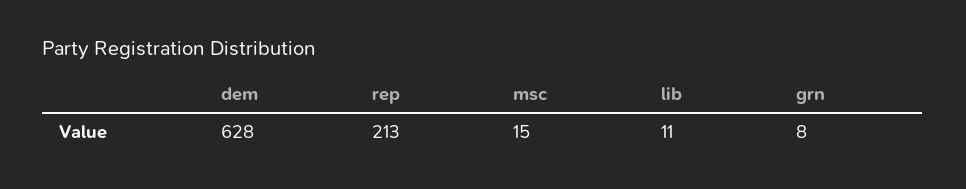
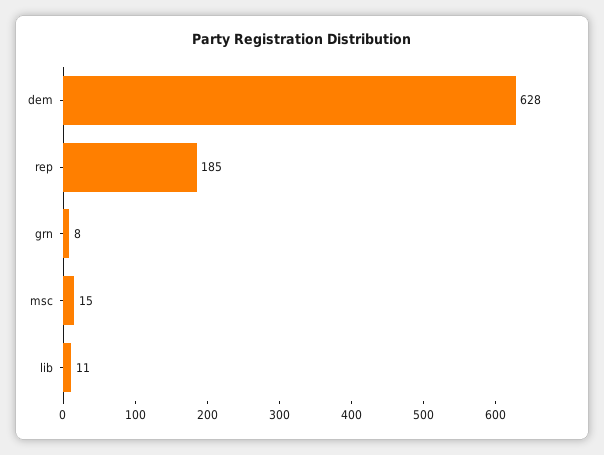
  {
    "dem": 628,
-   "rep": 213,
+   "rep": 185,
    "msc": 15,
    "lib": 11,
    "grn": 8
  }

